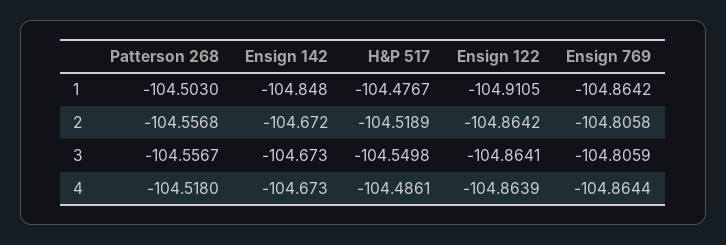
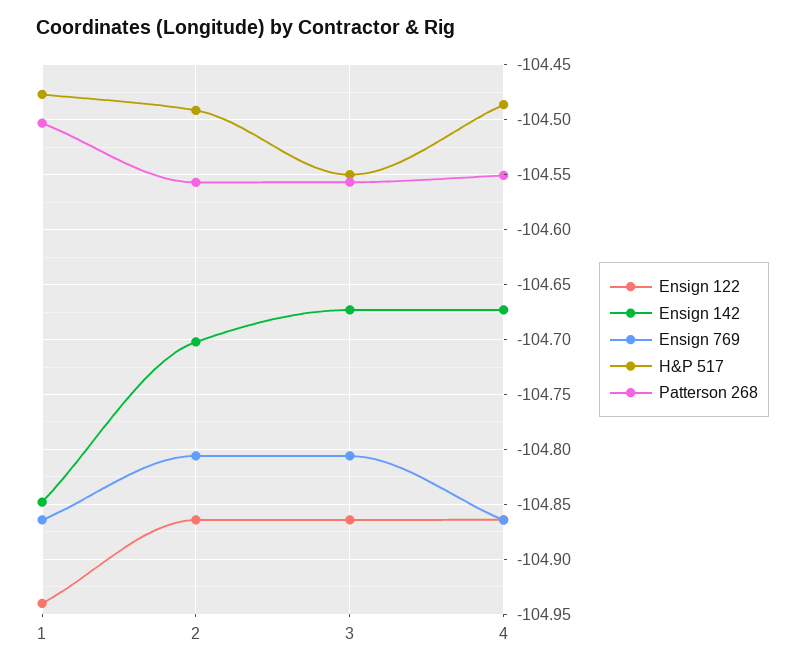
  {
    "Patterson 268": {
      "1": -104.503,
      "2": -104.5568,
      "3": -104.5567,
-     "4": -104.518
+     "4": -104.55
    },
    "Ensign 142": {
      "1": -104.848,
-     "2": -104.672,
+     "2": -104.7,
      "3": -104.673,
      "4": -104.673
    },
    "H&P 517": {
      "1": -104.4767,
-     "2": -104.5189,
+     "2": -104.49,
      "3": -104.5498,
      "4": -104.4861
    },
    "Ensign 122": {
-     "1": -104.9105,
+     "1": -104.94,
      "2": -104.8642,
      "3": -104.8641,
      "4": -104.8639
    },
    "Ensign 769": {
      "1": -104.8642,
      "2": -104.8058,
      "3": -104.8059,
      "4": -104.8644
    }
  }

